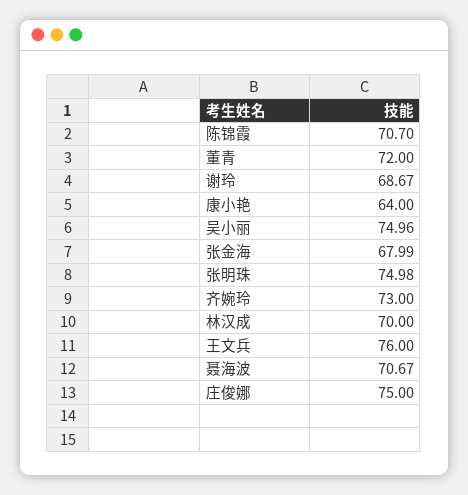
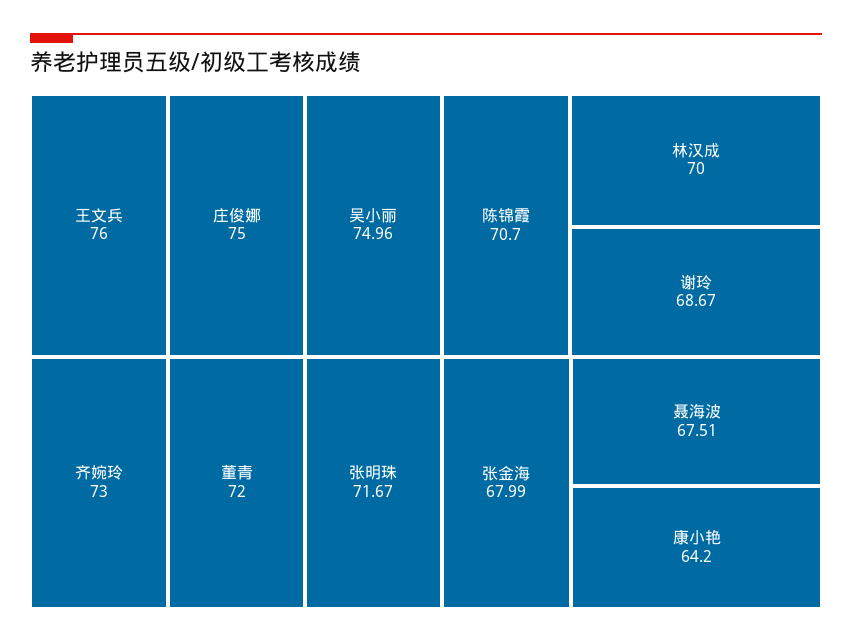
  {
    "陈锦霞": 70.7,
    "董青": 72,
    "谢玲": 68.67,
-   "康小艳": 64,
+   "康小艳": 64.2,
    "吴小丽": 74.96,
    "张金海": 67.99,
-   "张明珠": 74.98,
+   "张明珠": 71.67,
    "齐婉玲": 73,
    "林汉成": 70,
    "王文兵": 76,
-   "聂海波": 70.67,
+   "聂海波": 67.51,
    "庄俊娜": 75
  }

